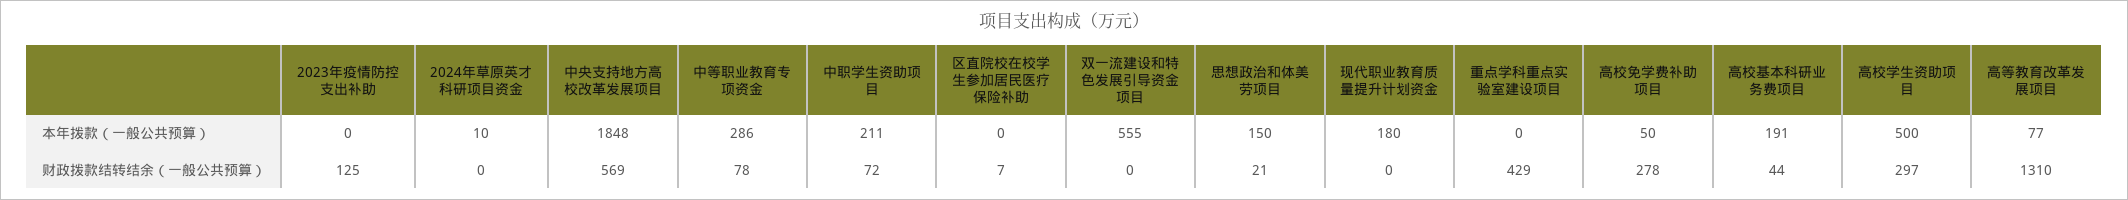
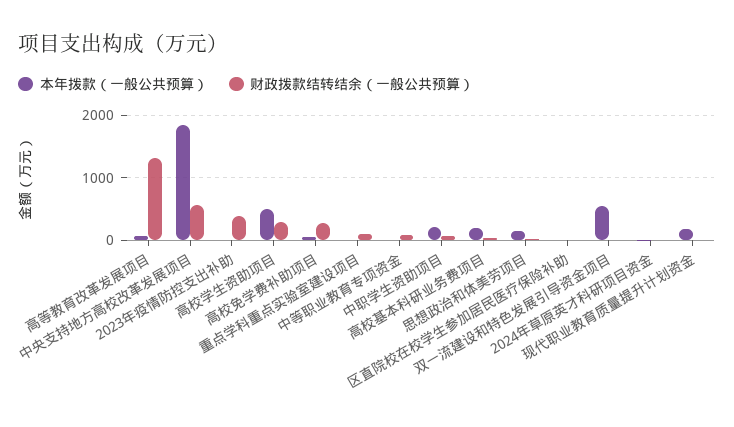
  {
    "本年拨款（一般公共预算）": {
      "2023年疫情防控支出补助": 0,
      "2024年草原英才科研项目资金": 10,
      "中央支持地方高校改革发展项目": 1848,
-     "中等职业教育专项资金": 286,
+     "中等职业教育专项资金": 0,
      "中职学生资助项目": 211,
      "区直院校在校学生参加居民医疗保险补助": 0,
      "双一流建设和特色发展引导资金项目": 555,
      "思想政治和体美劳项目": 150,
      "现代职业教育质量提升计划资金": 180,
      "重点学科重点实验室建设项目": 0,
      "高校免学费补助项目": 50,
      "高校基本科研业务费项目": 191,
      "高校学生资助项目": 500,
      "高等教育改革发展项目": 77
    },
    "财政拨款结转结余（一般公共预算）": {
-     "2023年疫情防控支出补助": 125,
+     "2023年疫情防控支出补助": 400,
      "2024年草原英才科研项目资金": 0,
      "中央支持地方高校改革发展项目": 569,
      "中等职业教育专项资金": 78,
      "中职学生资助项目": 72,
      "区直院校在校学生参加居民医疗保险补助": 7,
      "双一流建设和特色发展引导资金项目": 0,
      "思想政治和体美劳项目": 21,
      "现代职业教育质量提升计划资金": 0,
-     "重点学科重点实验室建设项目": 429,
+     "重点学科重点实验室建设项目": 100,
      "高校免学费补助项目": 278,
      "高校基本科研业务费项目": 44,
      "高校学生资助项目": 297,
      "高等教育改革发展项目": 1310
    }
  }

